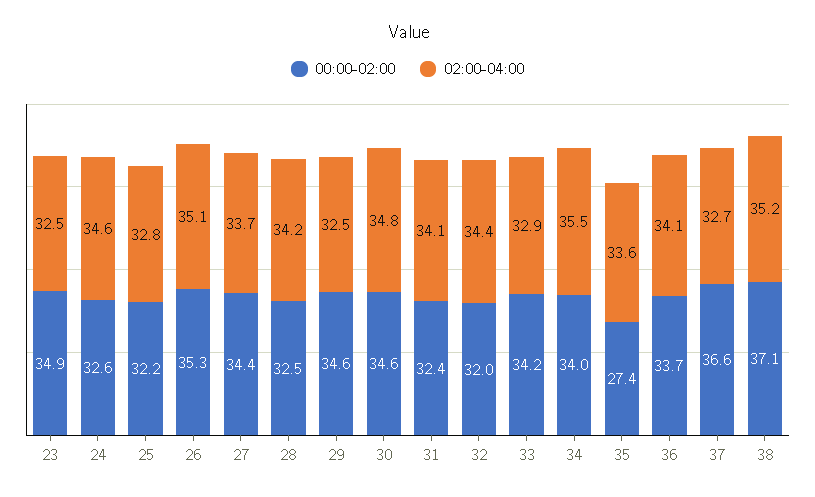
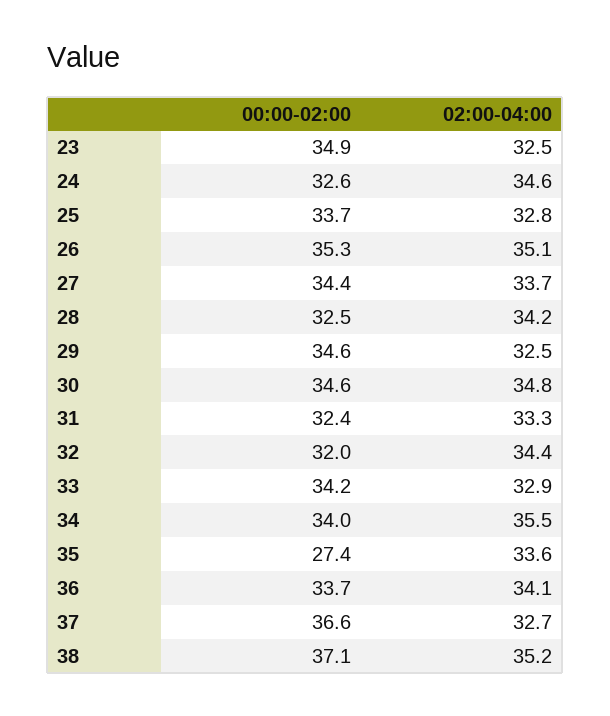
  {
    "00:00-02:00": {
      "23": 34.9,
      "24": 32.6,
-     "25": 32.2,
+     "25": 33.7,
      "26": 35.3,
      "27": 34.4,
      "28": 32.5,
      "29": 34.6,
      "30": 34.6,
      "31": 32.4,
      "32": 32,
      "33": 34.2,
      "34": 34,
      "35": 27.4,
      "36": 33.7,
      "37": 36.6,
      "38": 37.1
    },
    "02:00-04:00": {
      "23": 32.5,
      "24": 34.6,
      "25": 32.8,
      "26": 35.1,
      "27": 33.7,
      "28": 34.2,
      "29": 32.5,
      "30": 34.8,
-     "31": 34.1,
+     "31": 33.3,
      "32": 34.4,
      "33": 32.9,
      "34": 35.5,
      "35": 33.6,
      "36": 34.1,
      "37": 32.7,
      "38": 35.2
    }
  }

